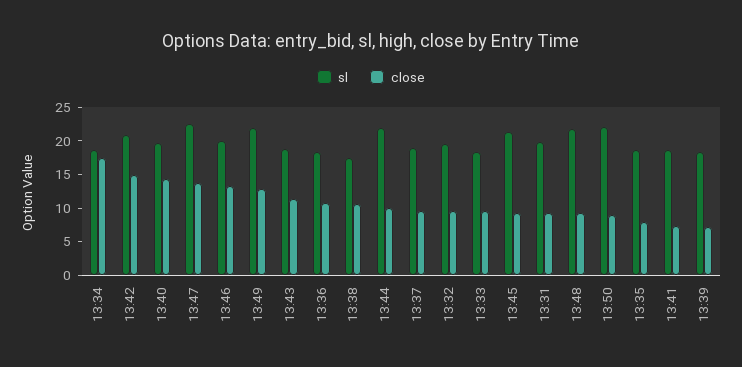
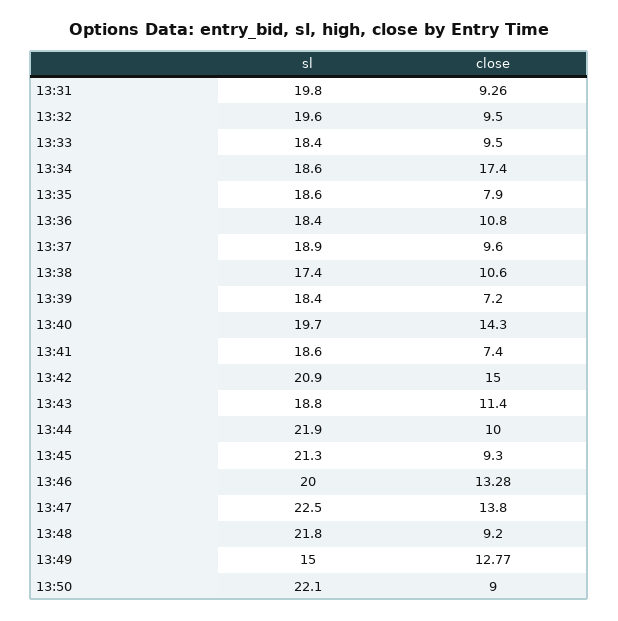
  {
    "sl": {
      "13:34": 18.6,
      "13:42": 20.9,
      "13:40": 19.7,
      "13:47": 22.5,
      "13:46": 20,
-     "13:49": 22.5,
+     "13:49": 15,
      "13:43": 18.8,
      "13:36": 18.4,
      "13:38": 17.4,
      "13:44": 21.9,
      "13:37": 18.9,
      "13:32": 19.6,
      "13:33": 18.4,
      "13:45": 21.3,
      "13:31": 19.8,
      "13:48": 21.8,
      "13:50": 22.1,
      "13:35": 18.6,
      "13:41": 18.6,
      "13:39": 18.4
    },
    "close": {
      "13:34": 17.4,
      "13:42": 15,
      "13:40": 14.3,
      "13:47": 13.8,
      "13:46": 13.28,
      "13:49": 12.77,
      "13:43": 11.4,
      "13:36": 10.8,
      "13:38": 10.6,
      "13:44": 10,
      "13:37": 9.6,
      "13:32": 9.5,
      "13:33": 9.5,
      "13:45": 9.3,
      "13:31": 9.26,
      "13:48": 9.2,
      "13:50": 9,
      "13:35": 7.9,
      "13:41": 7.4,
      "13:39": 7.2
    }
  }

